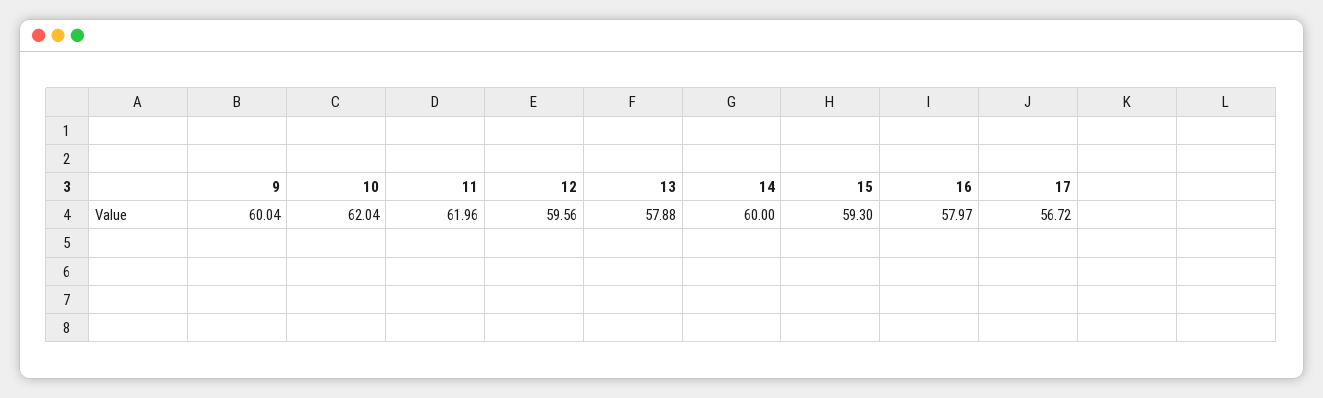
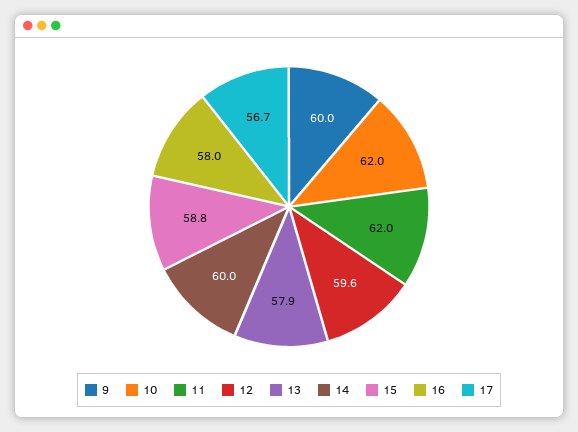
  {
    "9": 60.04,
    "10": 62.04,
    "11": 61.96,
    "12": 59.56,
    "13": 57.88,
    "14": 60,
-   "15": 59.3,
+   "15": 58.8,
    "16": 57.97,
    "17": 56.72
  }

